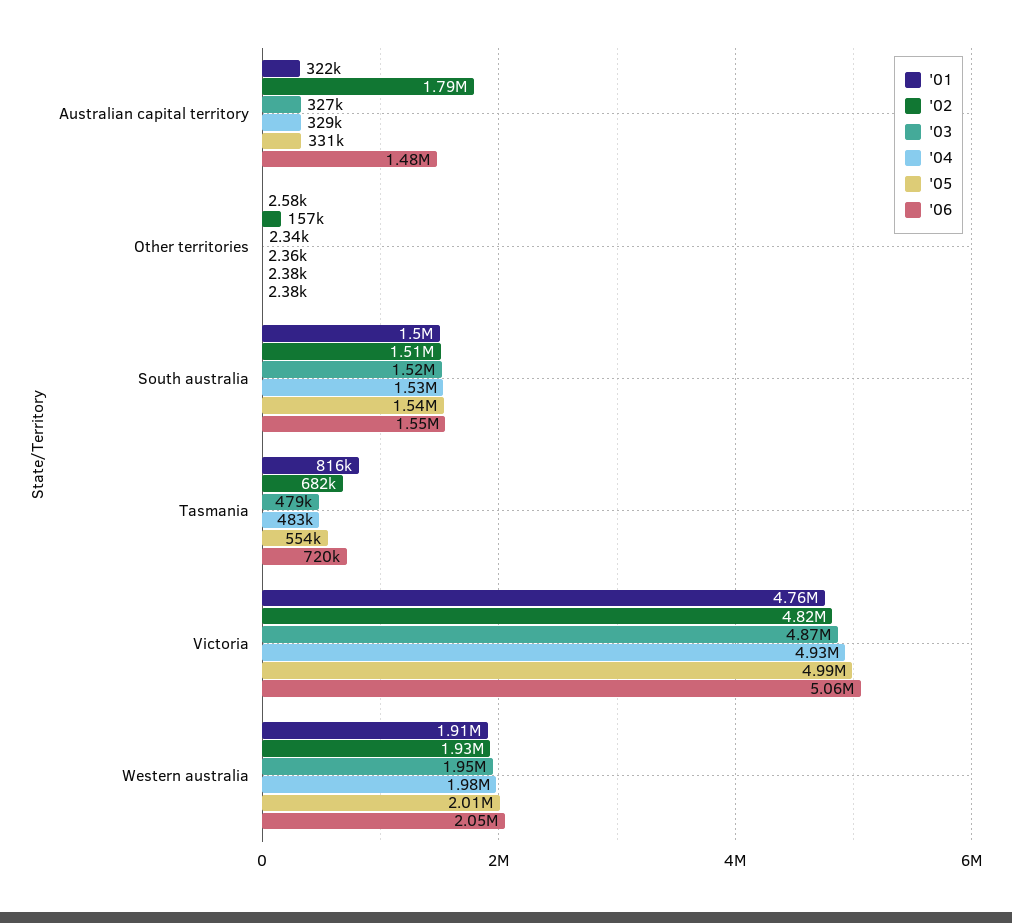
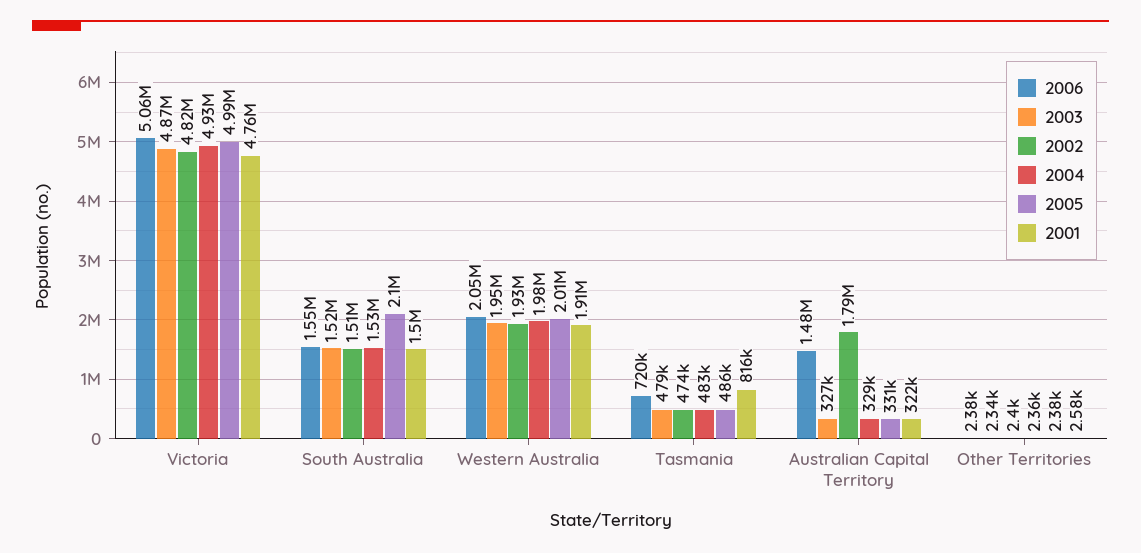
  {
    "'01": {
      "Australian capital territory": 322000,
      "Other territories": 2580,
      "South australia": 1500000,
      "Tasmania": 816000,
      "Victoria": 4760000,
      "Western australia": 1910000
    },
    "'02": {
      "Australian capital territory": 1790000,
-     "Other territories": 157000,
+     "Other territories": 2400,
      "South australia": 1510000,
-     "Tasmania": 682000,
+     "Tasmania": 474000,
      "Victoria": 4820000,
      "Western australia": 1930000
    },
    "'03": {
      "Australian capital territory": 327000,
      "Other territories": 2340,
      "South australia": 1520000,
      "Tasmania": 479000,
      "Victoria": 4870000,
      "Western australia": 1950000
    },
    "'04": {
      "Australian capital territory": 329000,
      "Other territories": 2360,
      "South australia": 1530000,
      "Tasmania": 483000,
      "Victoria": 4930000,
      "Western australia": 1980000
    },
    "'05": {
      "Australian capital territory": 331000,
      "Other territories": 2380,
-     "South australia": 1540000,
+     "South australia": 2100000,
-     "Tasmania": 554000,
+     "Tasmania": 486000,
      "Victoria": 4990000,
      "Western australia": 2010000
    },
    "'06": {
      "Australian capital territory": 1480000,
      "Other territories": 2380,
      "South australia": 1550000,
      "Tasmania": 720000,
      "Victoria": 5060000,
      "Western australia": 2050000
    }
  }

